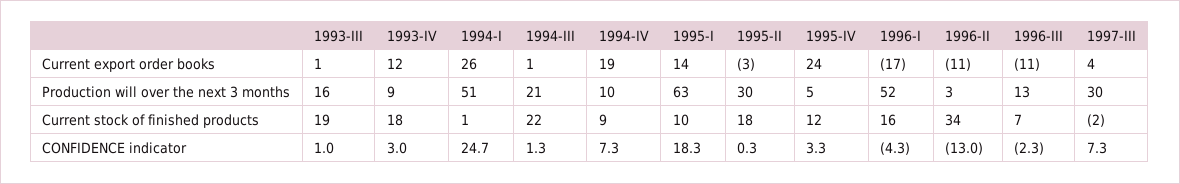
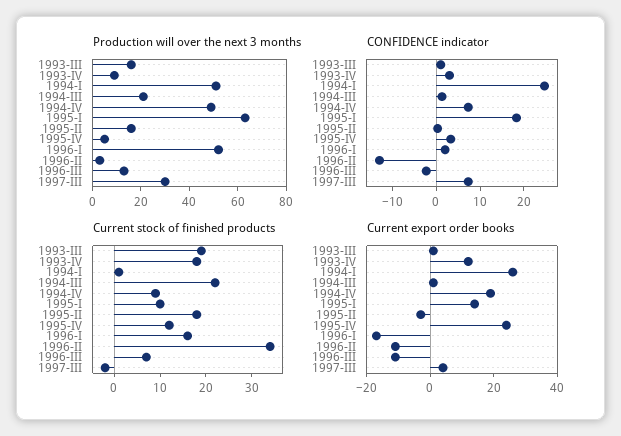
  {
    "Current export order books": {
      "1993-III": 1,
      "1993-IV": 12,
      "1994-I": 26,
      "1994-III": 1,
      "1994-IV": 19,
      "1995-I": 14,
      "1995-II": -3,
      "1995-IV": 24,
      "1996-I": -17,
      "1996-II": -11,
      "1996-III": -11,
      "1997-III": 4
    },
    "Production will over the next 3 months": {
      "1993-III": 16,
      "1993-IV": 9,
      "1994-I": 51,
      "1994-III": 21,
-     "1994-IV": 10,
+     "1994-IV": 50,
      "1995-I": 63,
-     "1995-II": 30,
+     "1995-II": 15,
      "1995-IV": 5,
      "1996-I": 52,
      "1996-II": 3,
      "1996-III": 13,
      "1997-III": 30
    },
    "Current stock of finished products": {
      "1993-III": 19,
      "1993-IV": 18,
      "1994-I": 1,
      "1994-III": 22,
      "1994-IV": 9,
      "1995-I": 10,
      "1995-II": 18,
      "1995-IV": 12,
      "1996-I": 16,
      "1996-II": 34,
      "1996-III": 7,
      "1997-III": -2
    },
    "CONFIDENCE indicator": {
      "1993-III": 1,
      "1993-IV": 3,
      "1994-I": 24.7,
      "1994-III": 1.3,
      "1994-IV": 7.3,
      "1995-I": 18.3,
      "1995-II": 0.3,
      "1995-IV": 3.3,
-     "1996-I": -4.3,
+     "1996-I": 2,
      "1996-II": -13,
      "1996-III": -2.3,
      "1997-III": 7.3
    }
  }

